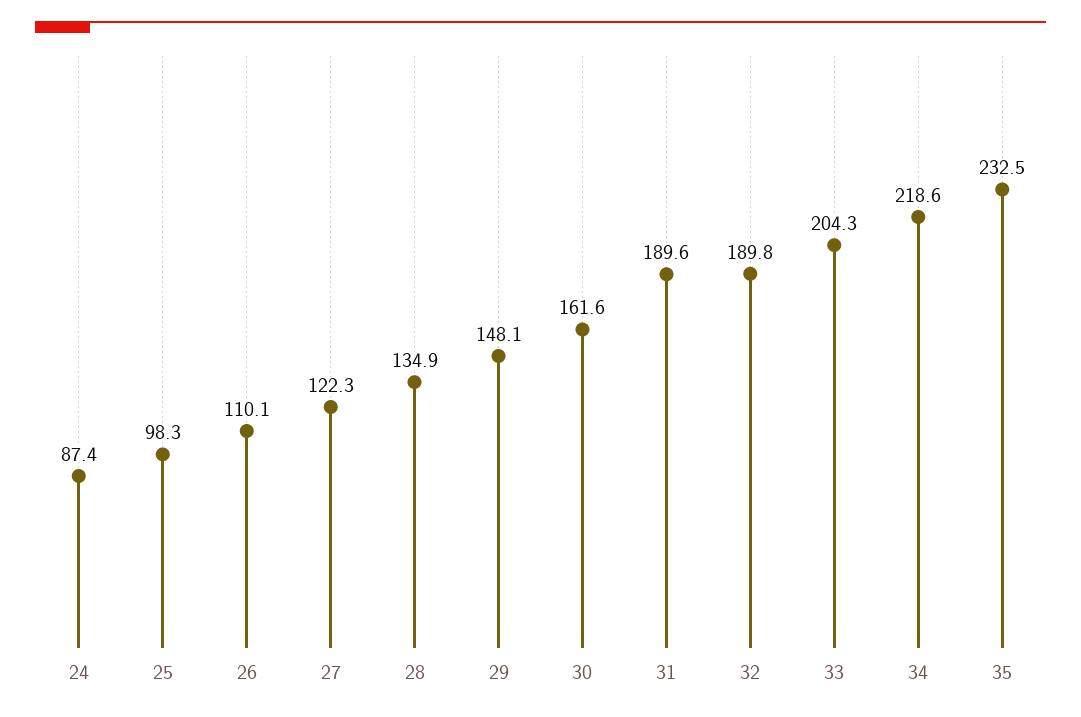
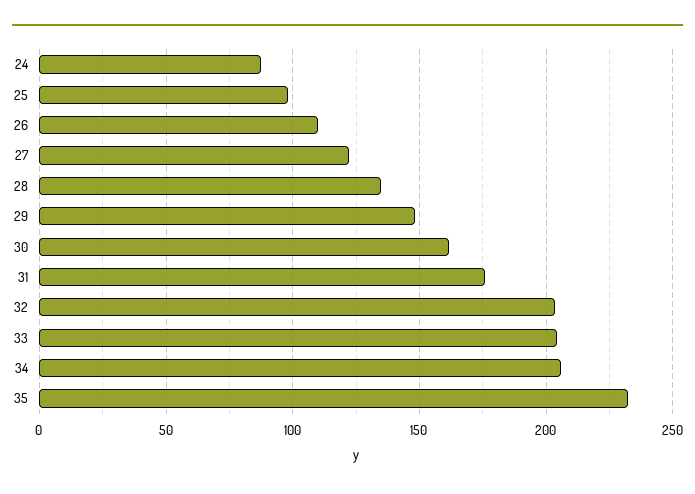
  {
    "24": 87.4,
    "25": 98.3,
    "26": 110.1,
    "27": 122.3,
    "28": 134.9,
    "29": 148.1,
    "30": 161.6,
-   "31": 189.6,
+   "31": 175,
-   "32": 189.8,
+   "32": 205,
    "33": 204.3,
-   "34": 218.6,
+   "34": 205,
    "35": 232.5
  }

